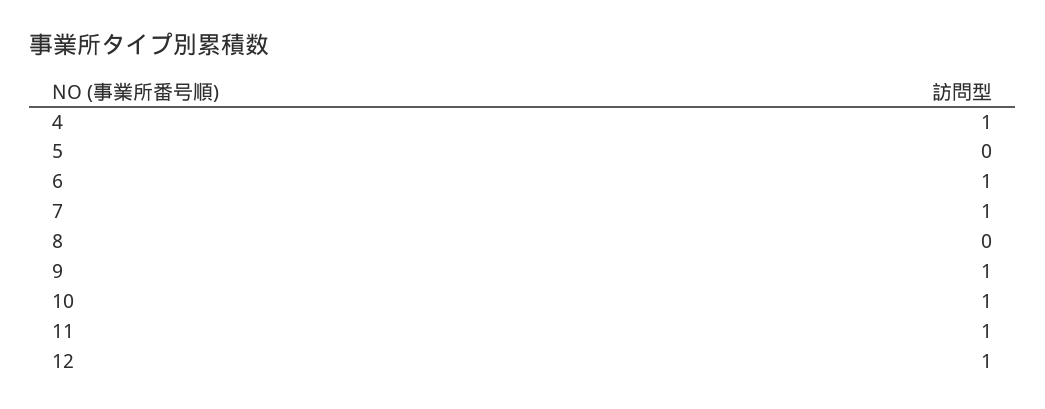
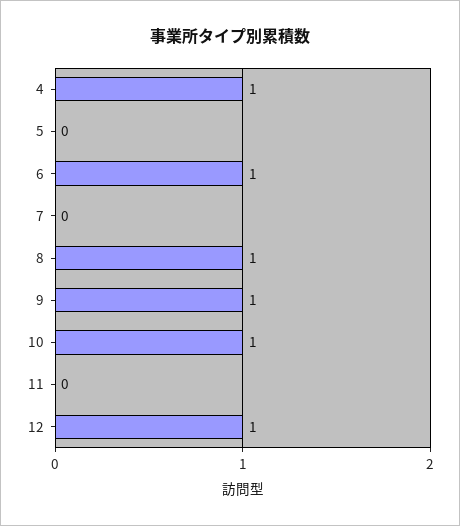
  {
    "4": 1,
    "5": 0,
    "6": 1,
-   "7": 1,
+   "7": 0,
-   "8": 0,
+   "8": 1,
    "9": 1,
    "10": 1,
-   "11": 1,
+   "11": 0,
    "12": 1
  }

